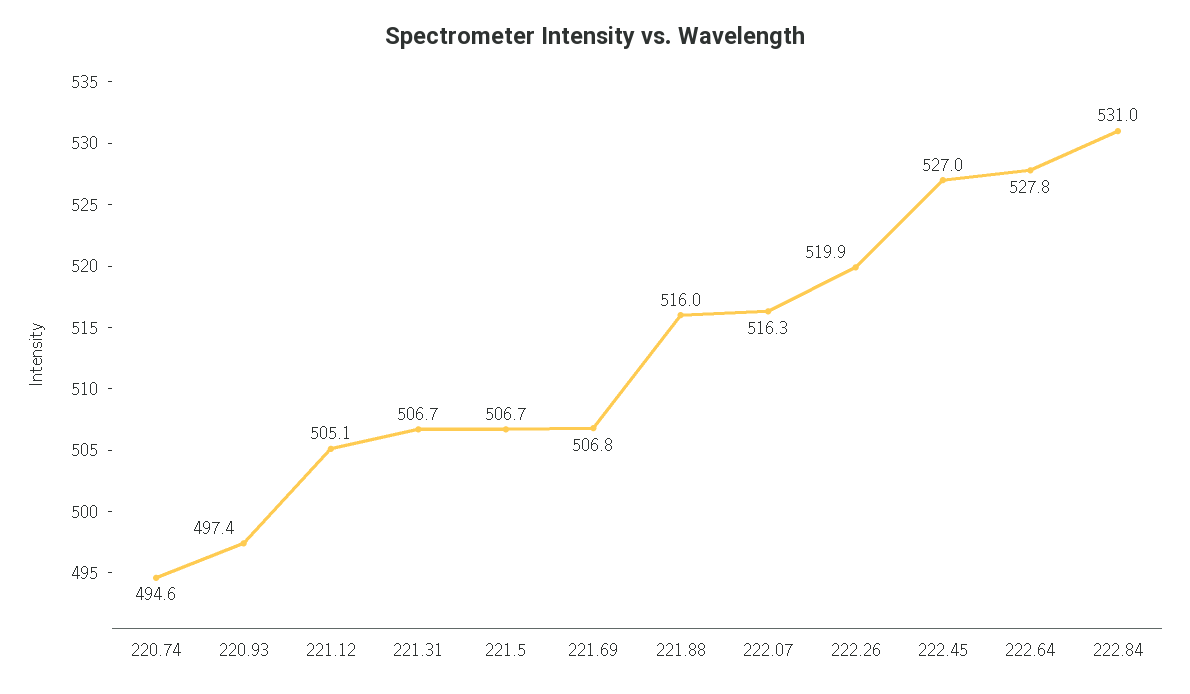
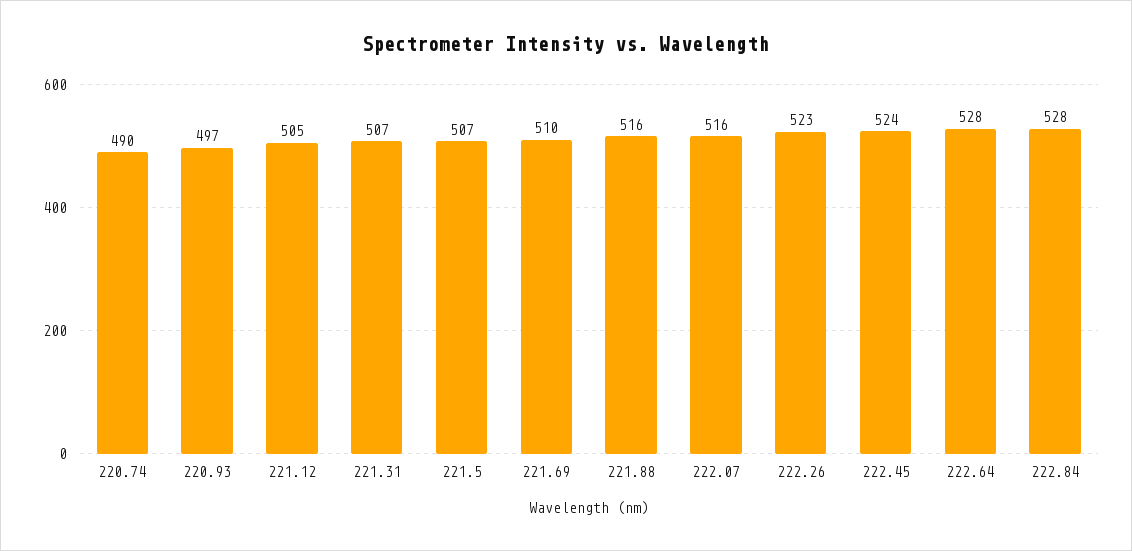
  {
-   "220.74": 494.6,
+   "220.74": 490,
    "220.93": 497.4,
    "221.12": 505.1,
    "221.31": 506.7,
    "221.5": 506.7,
-   "221.69": 506.8,
+   "221.69": 510,
    "221.88": 516,
    "222.07": 516.3,
-   "222.26": 519.9,
+   "222.26": 523,
-   "222.45": 527,
+   "222.45": 524,
    "222.64": 527.8,
-   "222.84": 531
+   "222.84": 528
  }

